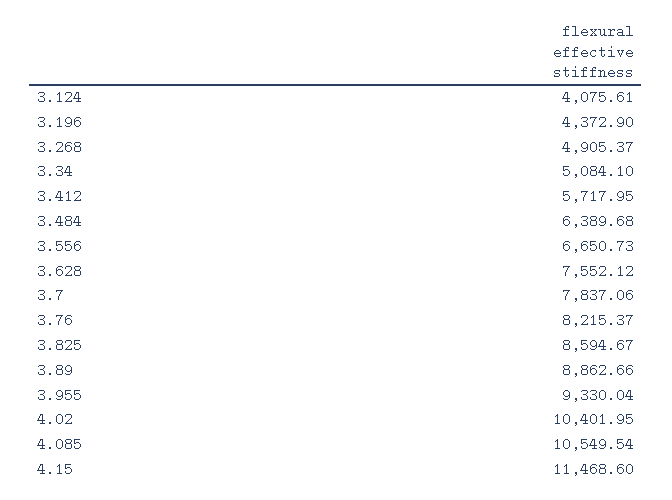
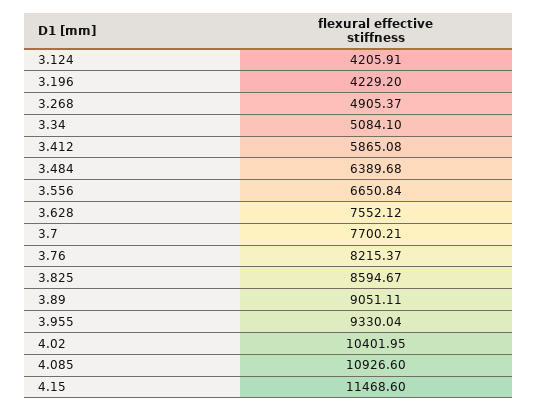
  {
-   "3.124": 4075.61,
+   "3.124": 4205.91,
-   "3.196": 4372.9,
+   "3.196": 4229.2,
    "3.268": 4905.37,
    "3.34": 5084.1,
-   "3.412": 5717.95,
+   "3.412": 5865.08,
    "3.484": 6389.68,
-   "3.556": 6650.73,
+   "3.556": 6650.84,
    "3.628": 7552.12,
-   "3.7": 7837.06,
+   "3.7": 7700.21,
    "3.76": 8215.37,
    "3.825": 8594.67,
-   "3.89": 8862.66,
+   "3.89": 9051.11,
    "3.955": 9330.04,
    "4.02": 10401.95,
-   "4.085": 10549.54,
+   "4.085": 10926.6,
    "4.15": 11468.6
  }

